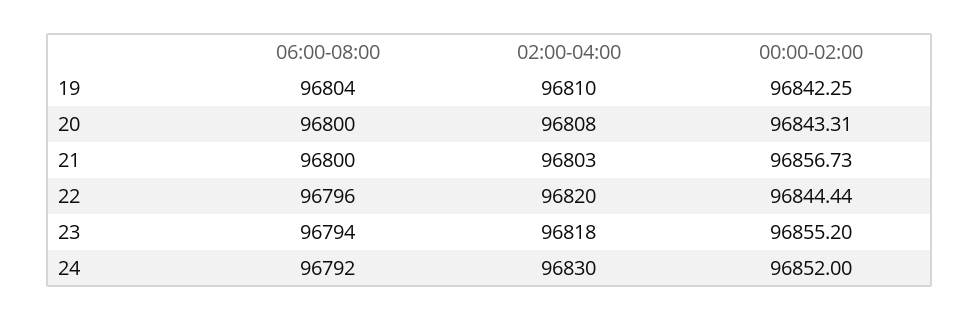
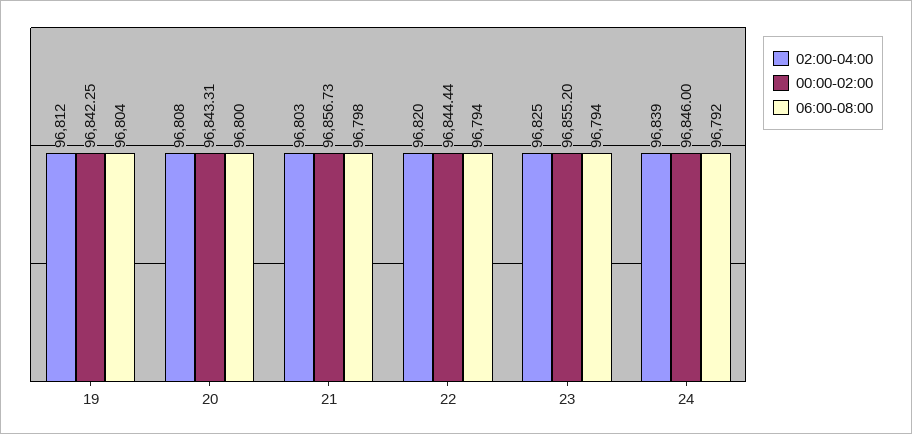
  {
    "06:00-08:00": {
      "19": 96804,
      "20": 96800,
-     "21": 96800,
+     "21": 96798,
-     "22": 96796,
+     "22": 96794,
      "23": 96794,
      "24": 96792
    },
    "02:00-04:00": {
-     "19": 96810,
+     "19": 96812,
      "20": 96808,
      "21": 96803,
      "22": 96820,
-     "23": 96818,
+     "23": 96825,
-     "24": 96830
+     "24": 96839
    },
    "00:00-02:00": {
      "19": 96842.25,
      "20": 96843.31,
      "21": 96856.73,
      "22": 96844.44,
      "23": 96855.2,
-     "24": 96852
+     "24": 96846
    }
  }

